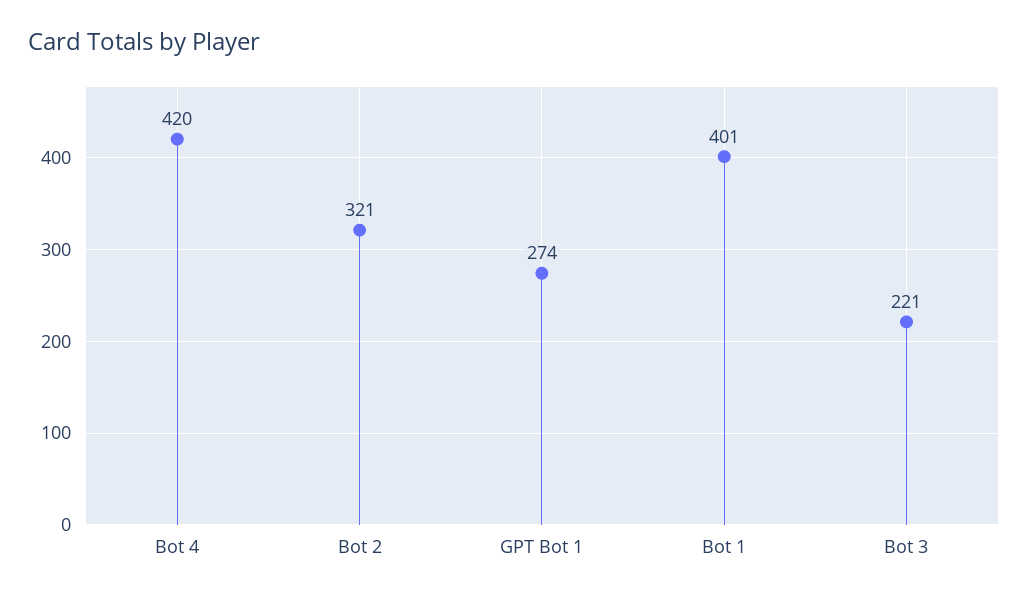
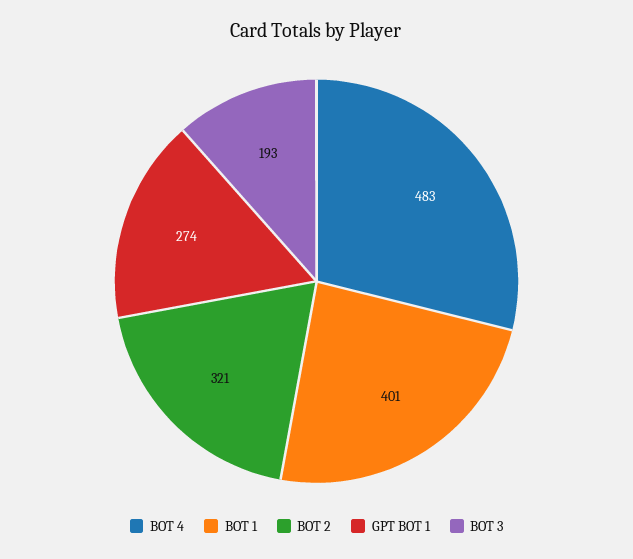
  {
-   "Bot 4": 420,
+   "Bot 4": 483,
    "Bot 2": 321,
    "GPT Bot 1": 274,
    "Bot 1": 401,
-   "Bot 3": 221
+   "Bot 3": 193
  }

